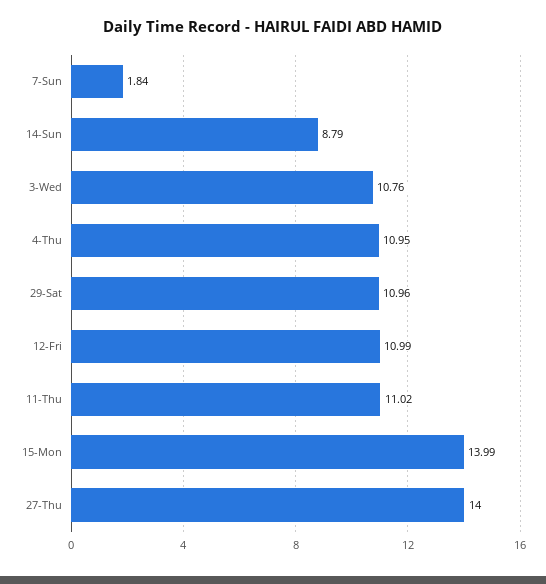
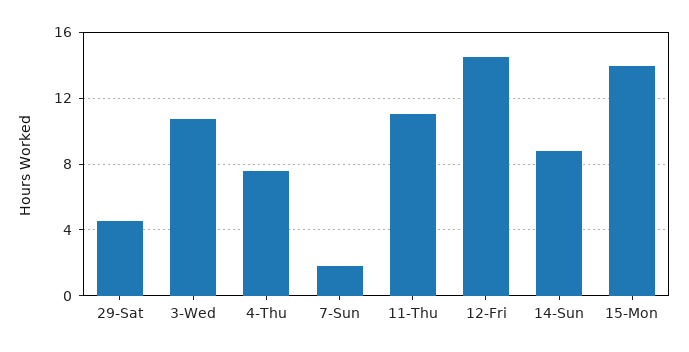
  {
    "7-Sun": 1.84,
    "14-Sun": 8.79,
    "3-Wed": 10.76,
-   "4-Thu": 10.95,
+   "4-Thu": 7.5,
-   "29-Sat": 10.96,
+   "29-Sat": 4.5,
-   "12-Fri": 10.99,
+   "12-Fri": 14.5,
    "11-Thu": 11.02,
-   "15-Mon": 13.99,
+   "15-Mon": 13.99
-   "27-Thu": 14
  }

